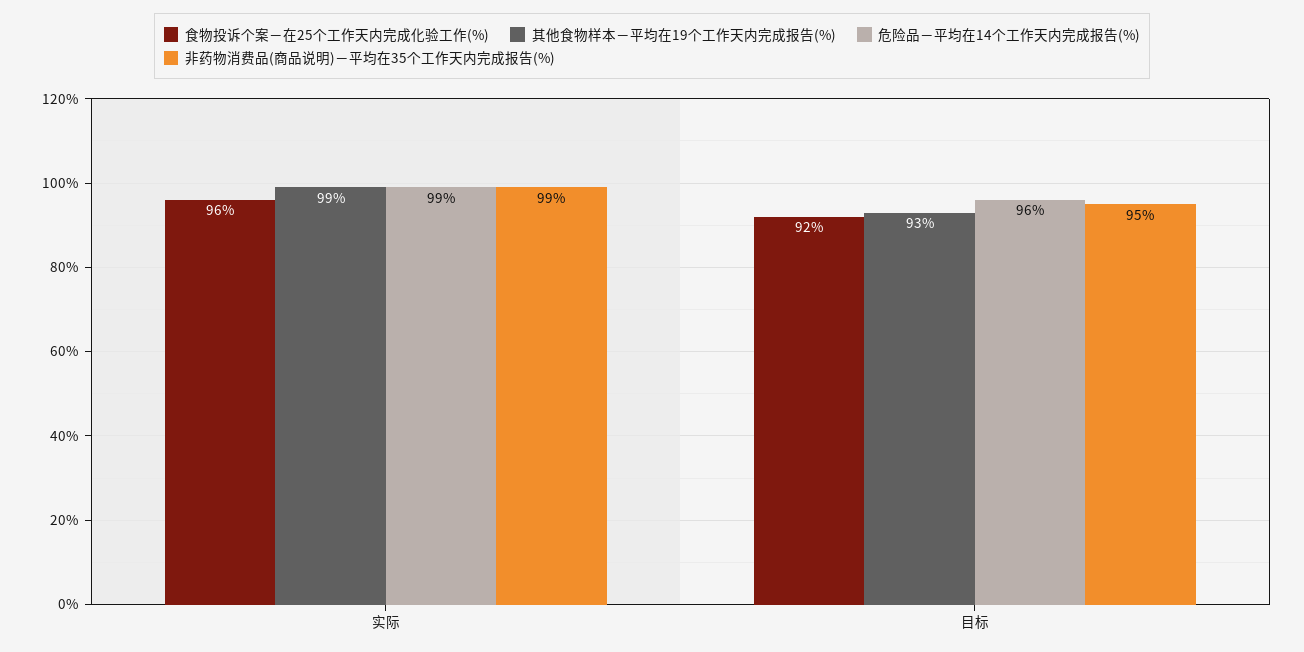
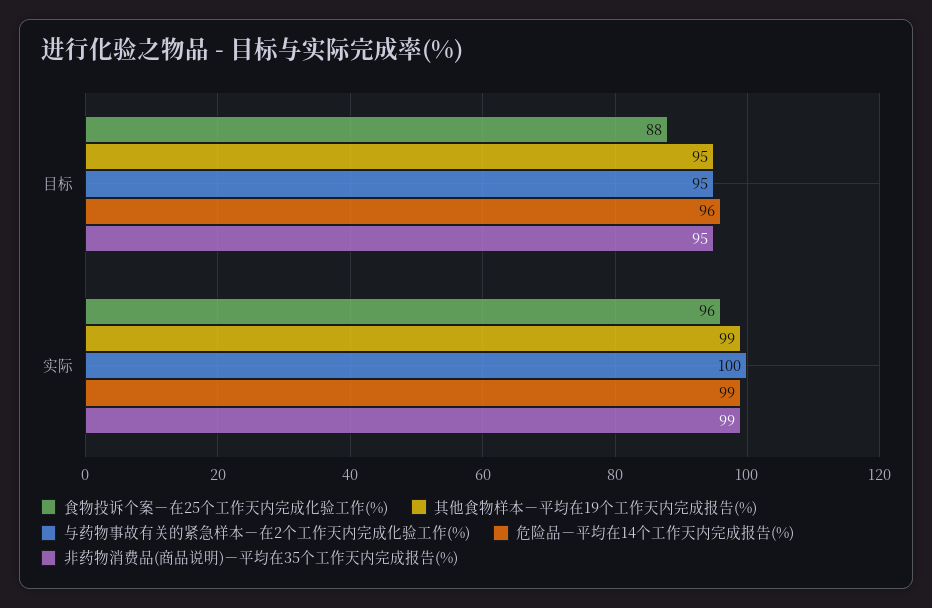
  {
    "食物投诉个案－在25个工作天内完成化验工作(%)": {
      "实际": 96,
-     "目标": 92
+     "目标": 88
    },
    "其他食物样本－平均在19个工作天内完成报告(%)": {
      "实际": 99,
-     "目标": 93
+     "目标": 95
    },
    "危险品－平均在14个工作天内完成报告(%)": {
      "实际": 99,
      "目标": 96
    },
    "非药物消费品(商品说明)－平均在35个工作天内完成报告(%)": {
      "实际": 99,
      "目标": 95
-   }
+   },
+   "与药物事故有关的紧急样本－在2个工作天内完成化验工作(%)": {
+     "目标": 95,
+     "实际": 100
+   }
  }

